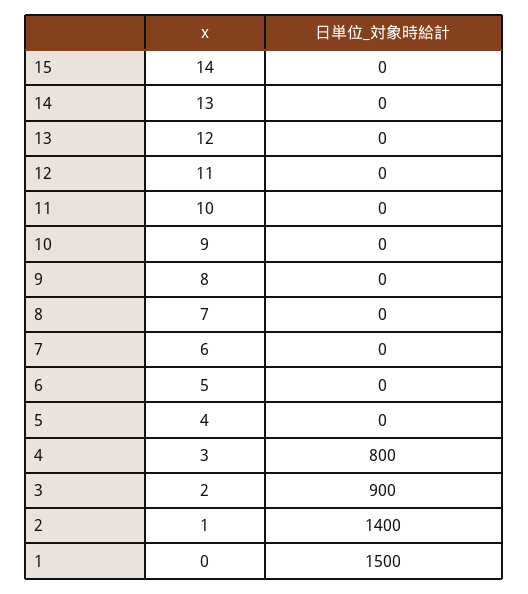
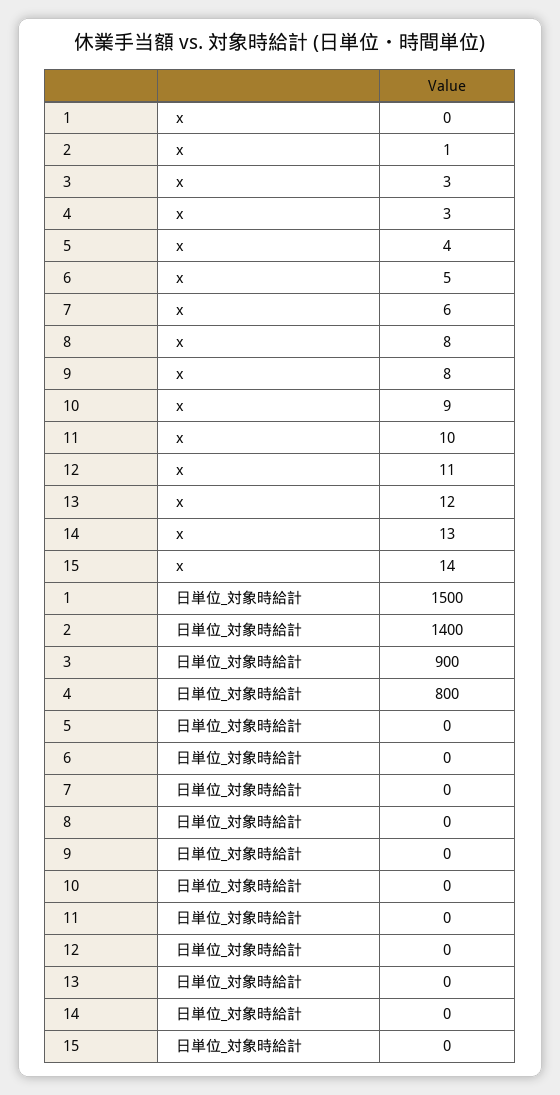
  {
    "x": {
      "15": 14,
      "14": 13,
      "13": 12,
      "12": 11,
      "11": 10,
      "10": 9,
      "9": 8,
-     "8": 7,
+     "8": 8,
      "7": 6,
      "6": 5,
      "5": 4,
      "4": 3,
-     "3": 2,
+     "3": 3,
      "2": 1,
      "1": 0
    },
    "日単位_対象時給計": {
      "15": 0,
      "14": 0,
      "13": 0,
      "12": 0,
      "11": 0,
      "10": 0,
      "9": 0,
      "8": 0,
      "7": 0,
      "6": 0,
      "5": 0,
      "4": 800,
      "3": 900,
      "2": 1400,
      "1": 1500
    }
  }

